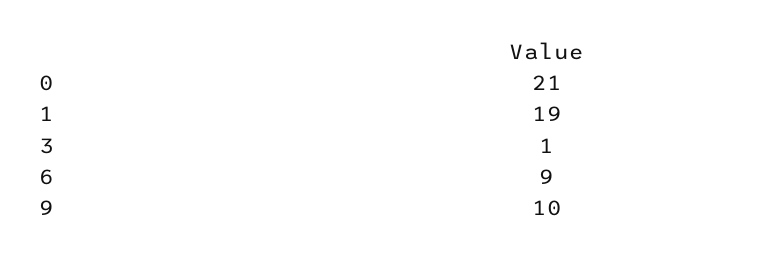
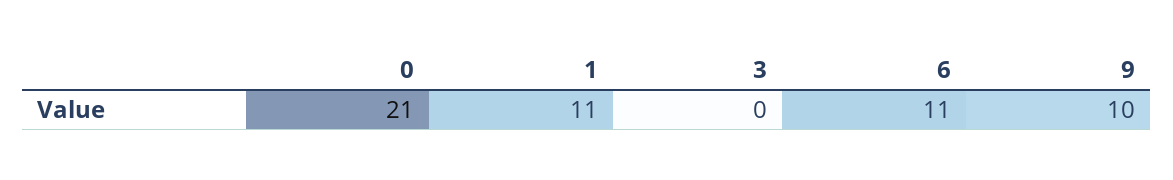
  {
    "0": 21,
-   "1": 19,
+   "1": 11,
-   "3": 1,
+   "3": 0,
-   "6": 9,
+   "6": 11,
    "9": 10
  }

